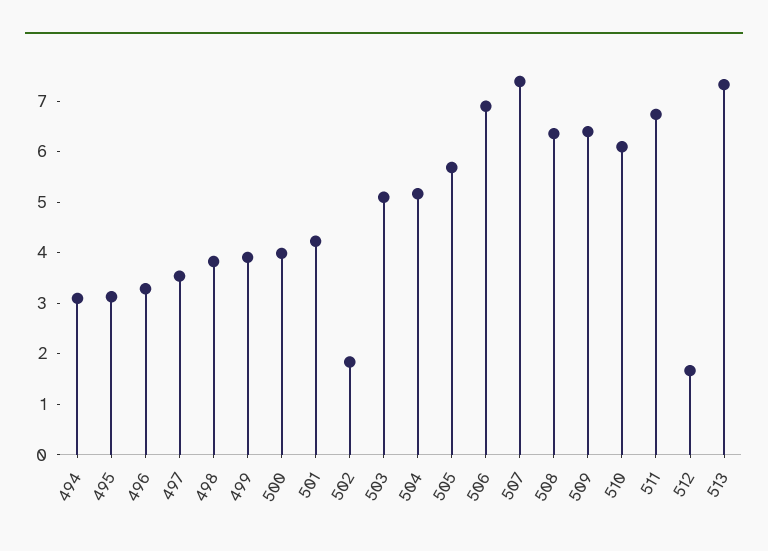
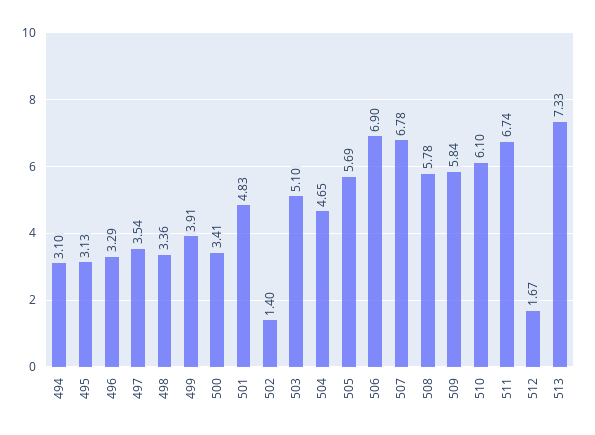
  {
    "494": 3.1,
    "495": 3.13,
    "496": 3.29,
    "497": 3.54,
-   "498": 3.8,
+   "498": 3.36,
    "499": 3.91,
-   "500": 4,
+   "500": 3.41,
-   "501": 4.2,
+   "501": 4.83,
-   "502": 1.8,
+   "502": 1.4,
    "503": 5.1,
-   "504": 5.2,
+   "504": 4.65,
    "505": 5.69,
    "506": 6.9,
-   "507": 7.4,
+   "507": 6.78,
-   "508": 6.4,
+   "508": 5.78,
-   "509": 6.4,
+   "509": 5.84,
    "510": 6.1,
    "511": 6.74,
    "512": 1.67,
    "513": 7.33
  }

